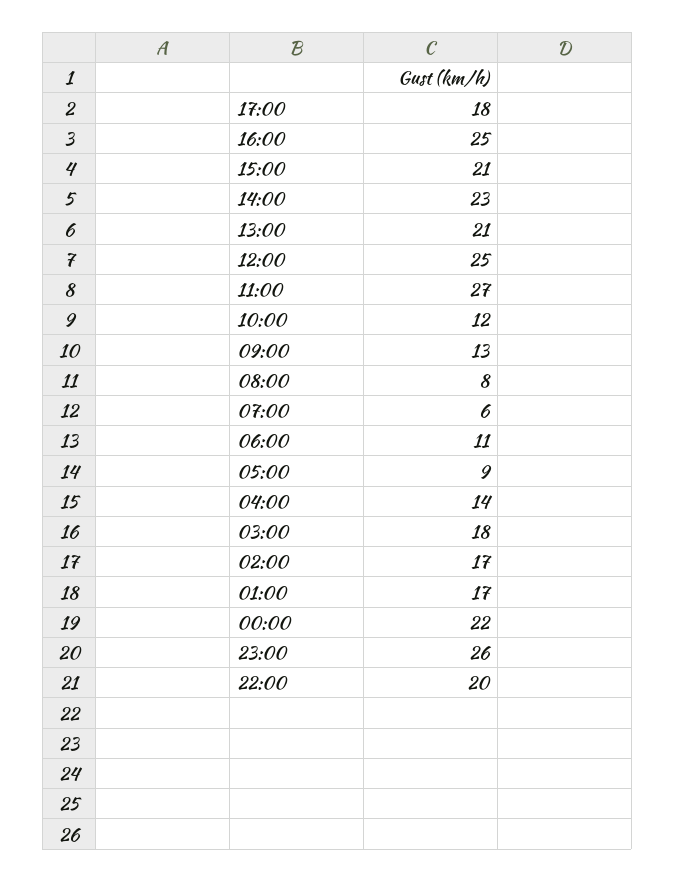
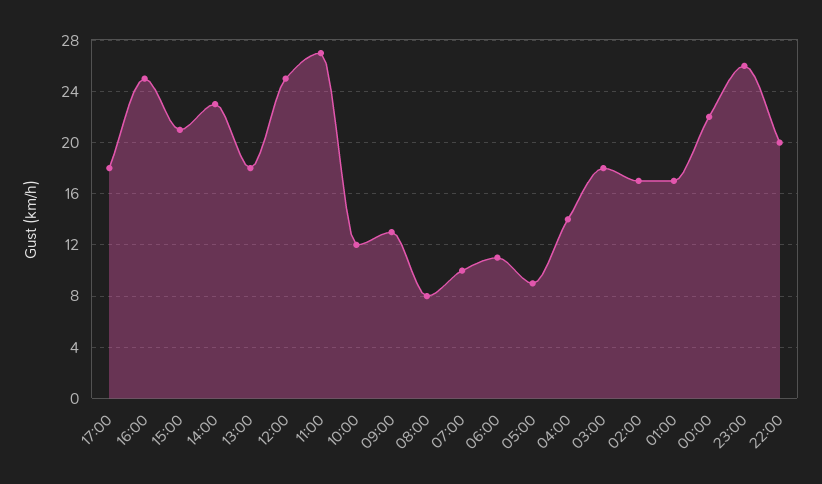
  {
    "17:00": 18,
    "16:00": 25,
    "15:00": 21,
    "14:00": 23,
-   "13:00": 21,
+   "13:00": 18,
    "12:00": 25,
    "11:00": 27,
    "10:00": 12,
    "09:00": 13,
    "08:00": 8,
-   "07:00": 6,
+   "07:00": 10,
    "06:00": 11,
    "05:00": 9,
    "04:00": 14,
    "03:00": 18,
    "02:00": 17,
    "01:00": 17,
    "00:00": 22,
    "23:00": 26,
    "22:00": 20
  }

